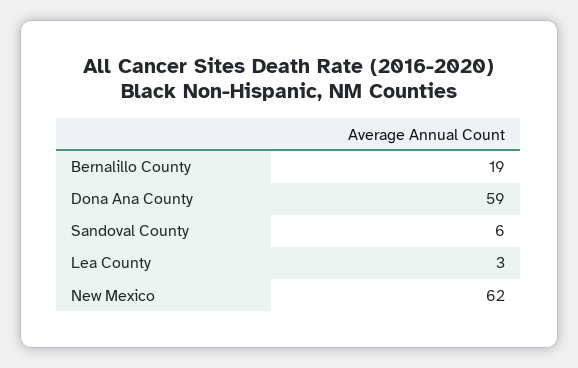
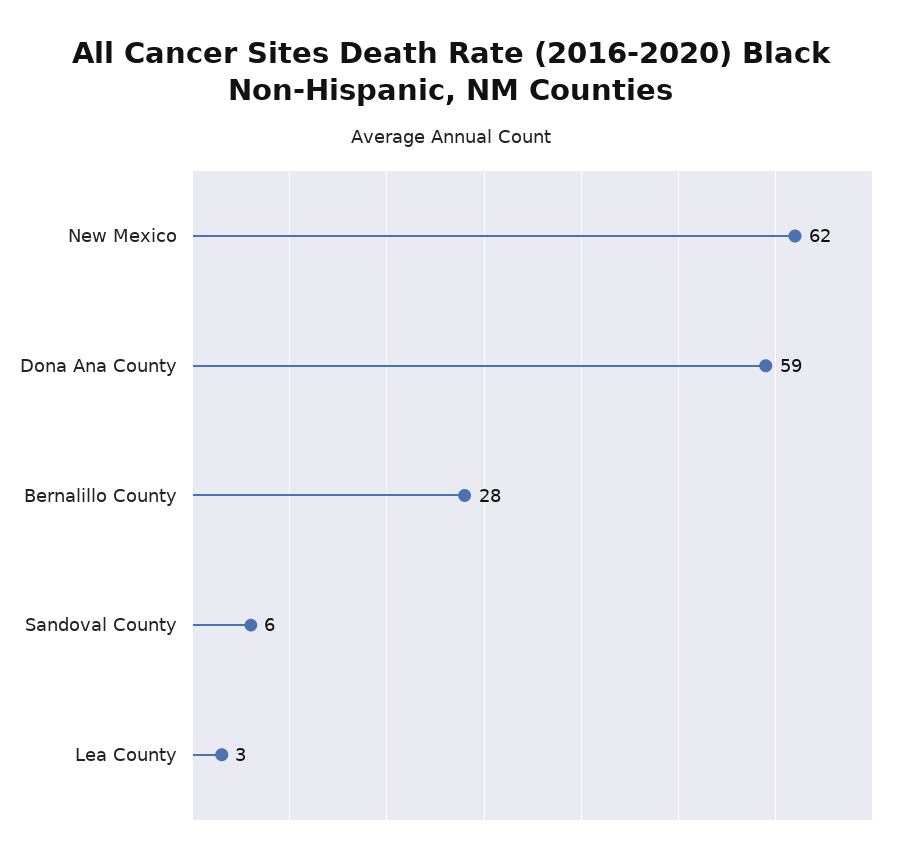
  {
-   "Bernalillo County": 19,
+   "Bernalillo County": 28,
    "Dona Ana County": 59,
    "Sandoval County": 6,
    "Lea County": 3,
    "New Mexico": 62
  }

